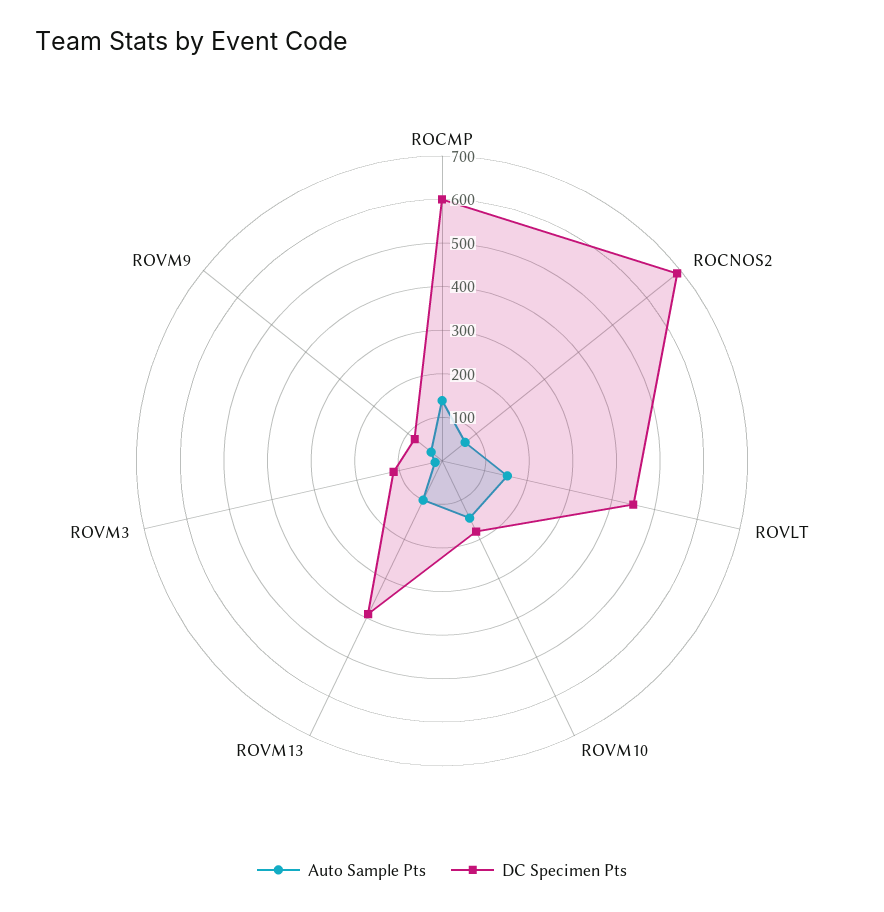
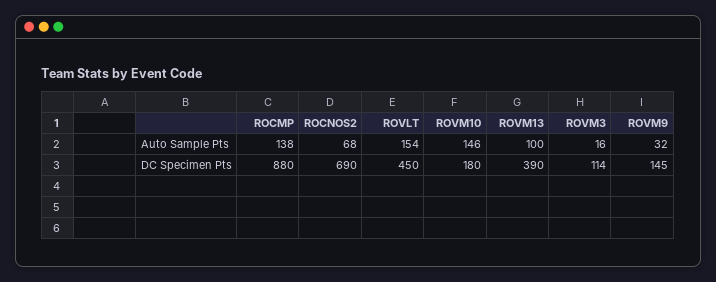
  {
    "Auto Sample Pts": {
      "ROCMP": 138,
      "ROCNOS2": 68,
      "ROVLT": 154,
      "ROVM10": 146,
      "ROVM13": 100,
      "ROVM3": 16,
      "ROVM9": 32
    },
    "DC Specimen Pts": {
-     "ROCMP": 600,
+     "ROCMP": 880,
      "ROCNOS2": 690,
      "ROVLT": 450,
      "ROVM10": 180,
      "ROVM13": 390,
      "ROVM3": 114,
-     "ROVM9": 80
+     "ROVM9": 145
    }
  }

